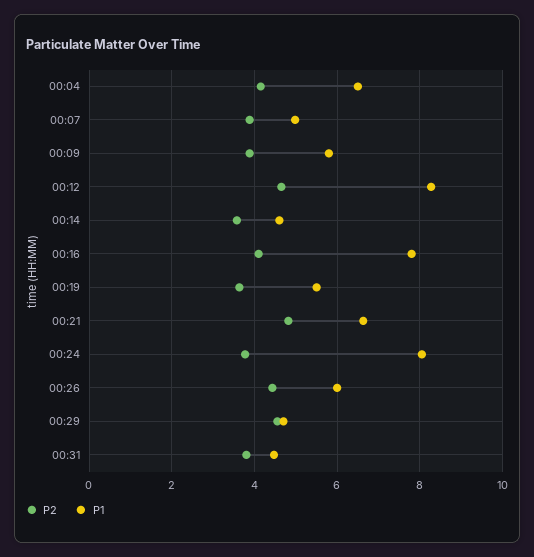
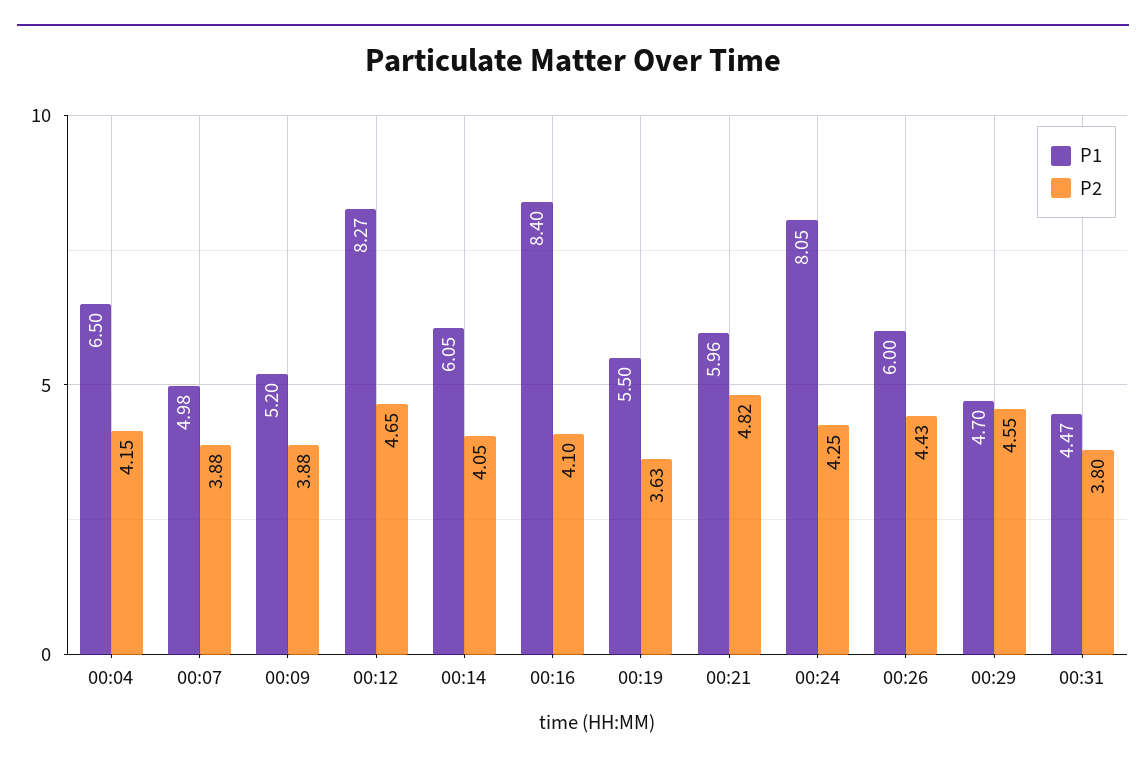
  {
    "P2": {
      "00:04": 4.15,
      "00:07": 3.88,
      "00:09": 3.88,
      "00:12": 4.65,
-     "00:14": 3.6,
+     "00:14": 4.05,
      "00:16": 4.1,
      "00:19": 3.63,
      "00:21": 4.82,
-     "00:24": 3.8,
+     "00:24": 4.25,
      "00:26": 4.43,
      "00:29": 4.55,
      "00:31": 3.8
    },
    "P1": {
      "00:04": 6.5,
      "00:07": 4.98,
-     "00:09": 5.8,
+     "00:09": 5.2,
      "00:12": 8.27,
-     "00:14": 4.6,
+     "00:14": 6.05,
-     "00:16": 7.8,
+     "00:16": 8.4,
      "00:19": 5.5,
-     "00:21": 6.6,
+     "00:21": 5.96,
      "00:24": 8.05,
      "00:26": 6,
      "00:29": 4.7,
      "00:31": 4.47
    }
  }

